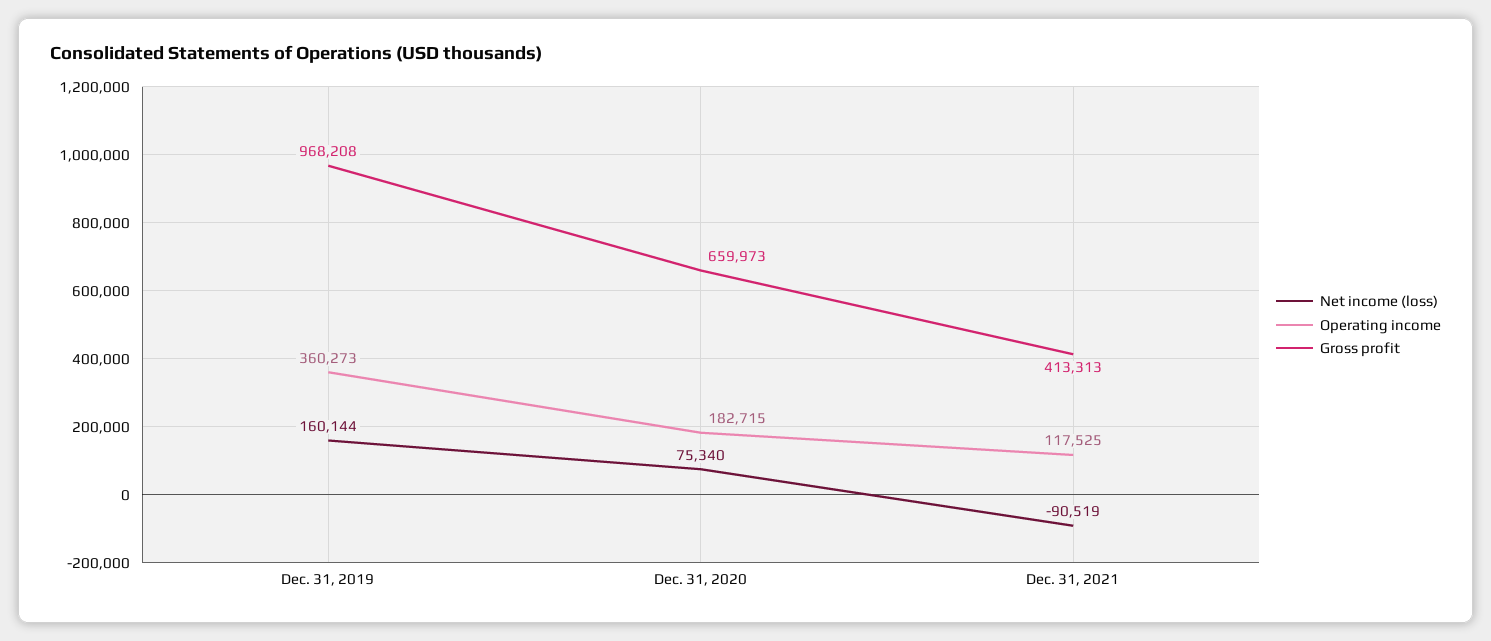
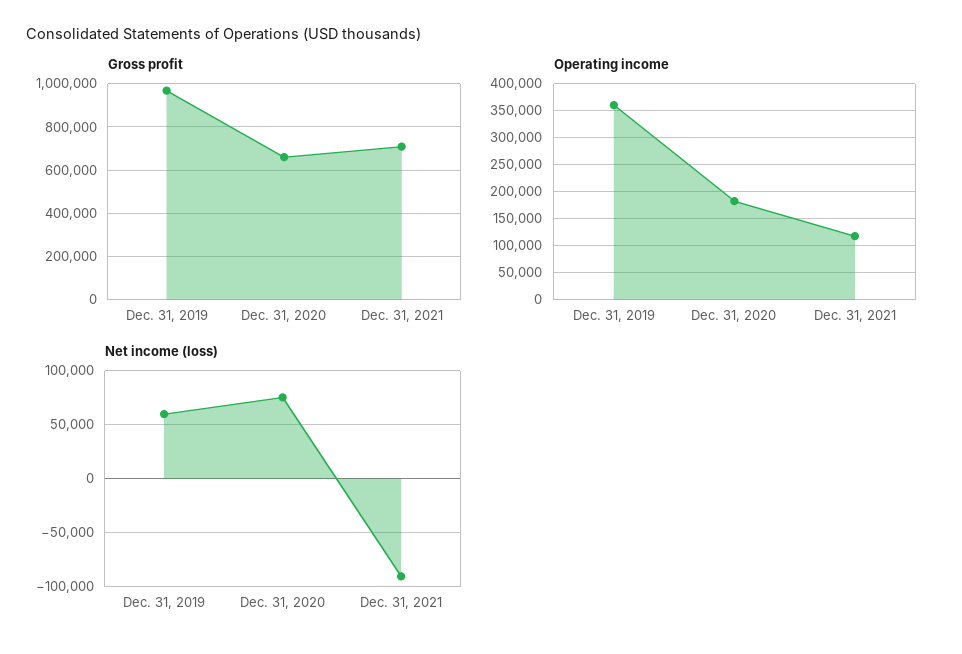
  {
    "Net income (loss)": {
-     "Dec. 31, 2019": 160144,
+     "Dec. 31, 2019": 60000,
      "Dec. 31, 2020": 75340,
      "Dec. 31, 2021": -90519
    },
    "Operating income": {
      "Dec. 31, 2019": 360273,
      "Dec. 31, 2020": 182715,
      "Dec. 31, 2021": 117525
    },
    "Gross profit": {
      "Dec. 31, 2019": 968208,
      "Dec. 31, 2020": 659973,
-     "Dec. 31, 2021": 413313
+     "Dec. 31, 2021": 700000
    }
  }

